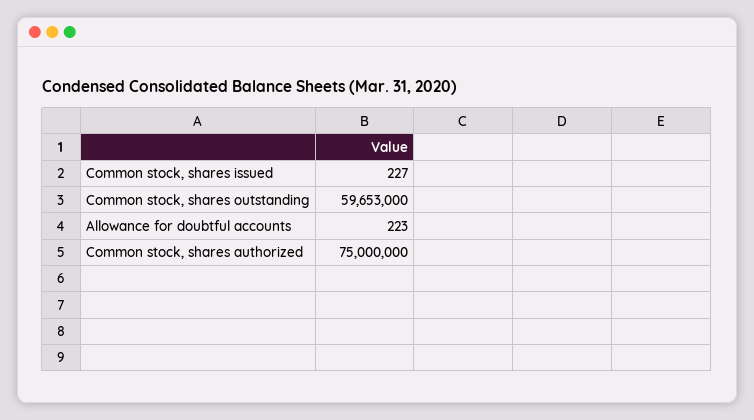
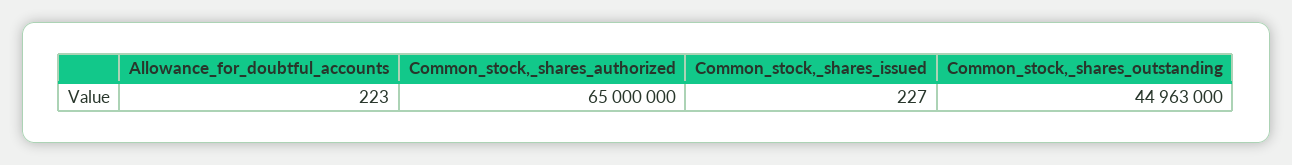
  {
    "Common stock, shares issued": 227,
-   "Common stock, shares outstanding": 59653000,
+   "Common stock, shares outstanding": 44963000,
    "Allowance for doubtful accounts": 223,
-   "Common stock, shares authorized": 75000000
+   "Common stock, shares authorized": 65000000
  }

